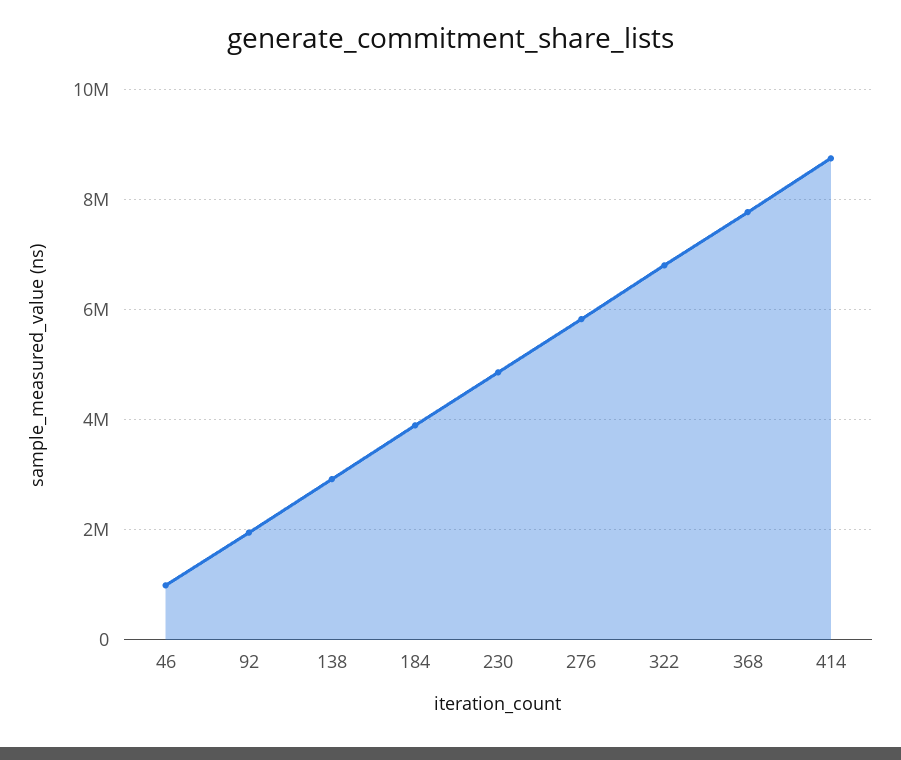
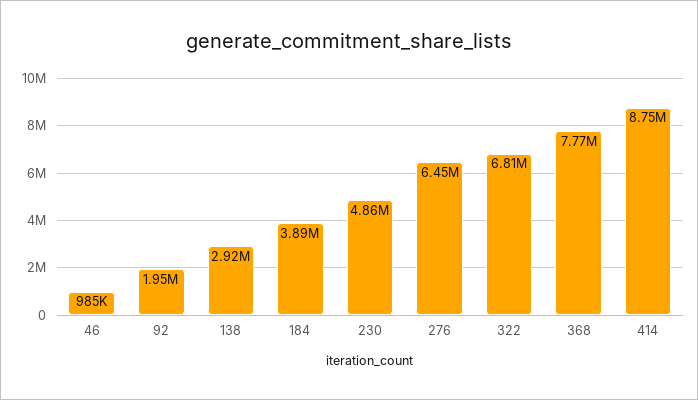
  {
    "46": 985000,
    "92": 1950000,
    "138": 2920000,
    "184": 3890000,
    "230": 4860000,
-   "276": 5800000,
+   "276": 6450000,
    "322": 6810000,
    "368": 7770000,
    "414": 8750000
  }

